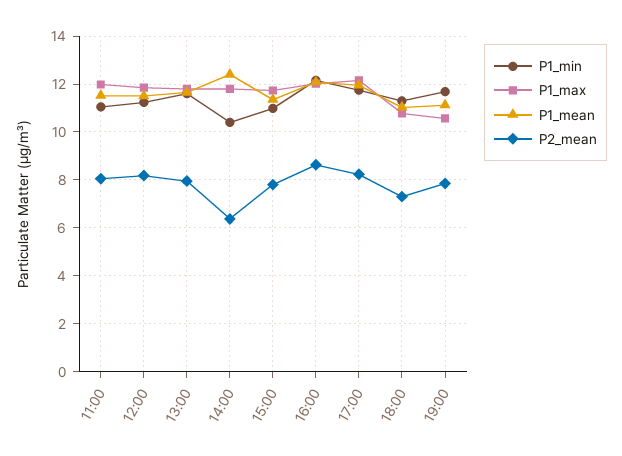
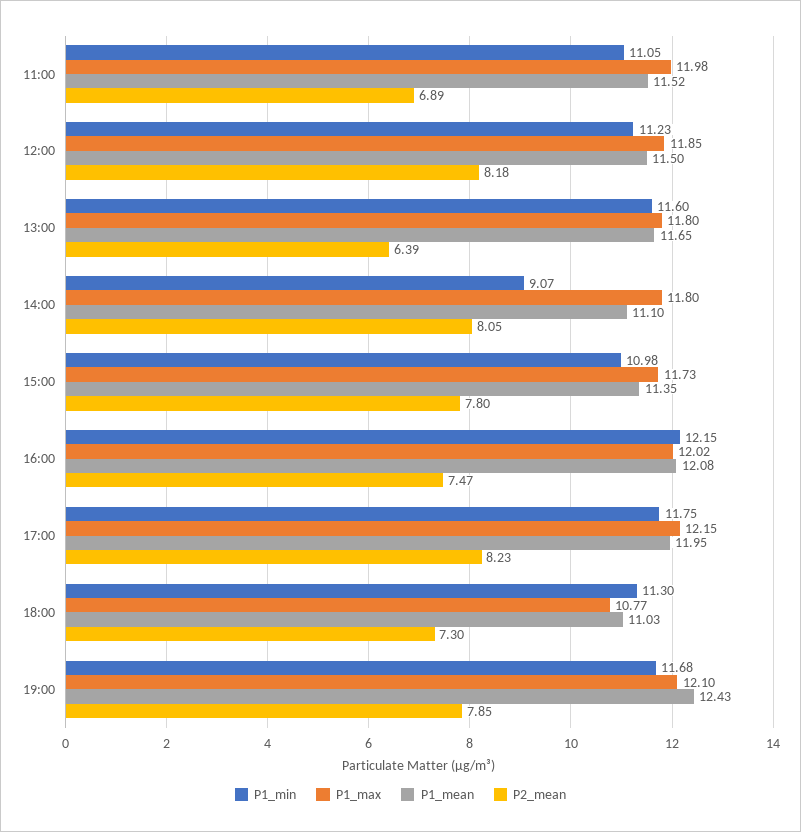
  {
    "P1_min": {
      "11:00": 11.05,
      "12:00": 11.23,
      "13:00": 11.6,
-     "14:00": 10.5,
+     "14:00": 9.07,
      "15:00": 10.98,
      "16:00": 12.15,
      "17:00": 11.75,
      "18:00": 11.3,
      "19:00": 11.68
    },
    "P1_max": {
      "11:00": 11.98,
      "12:00": 11.85,
      "13:00": 11.8,
      "14:00": 11.8,
      "15:00": 11.73,
      "16:00": 12.02,
      "17:00": 12.15,
      "18:00": 10.77,
-     "19:00": 10.5
+     "19:00": 12.1
    },
    "P1_mean": {
      "11:00": 11.52,
      "12:00": 11.5,
      "13:00": 11.65,
-     "14:00": 12.5,
+     "14:00": 11.1,
      "15:00": 11.35,
      "16:00": 12.08,
      "17:00": 11.95,
      "18:00": 11.03,
-     "19:00": 11
+     "19:00": 12.43
    },
    "P2_mean": {
-     "11:00": 8,
+     "11:00": 6.89,
      "12:00": 8.18,
-     "13:00": 8,
+     "13:00": 6.39,
-     "14:00": 6.5,
+     "14:00": 8.05,
      "15:00": 7.8,
-     "16:00": 8.5,
+     "16:00": 7.47,
      "17:00": 8.23,
      "18:00": 7.3,
      "19:00": 7.85
    }
  }

